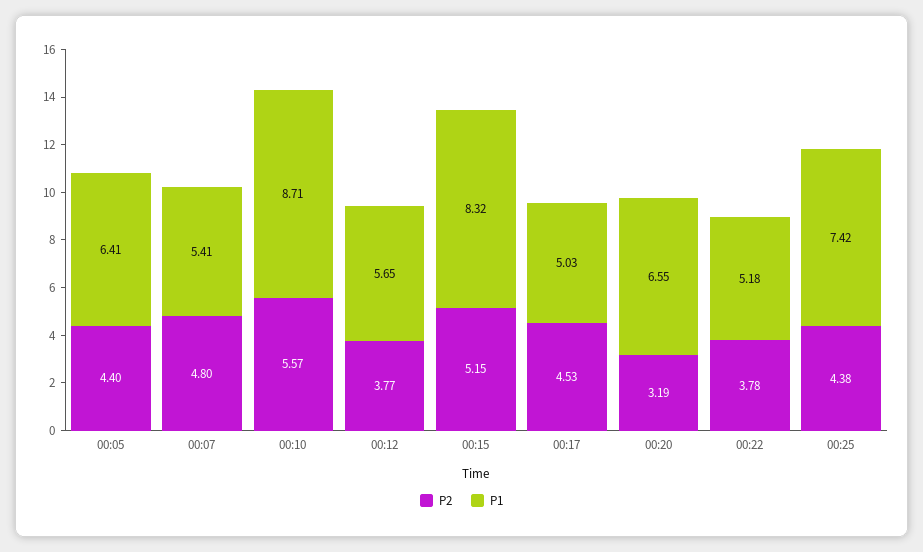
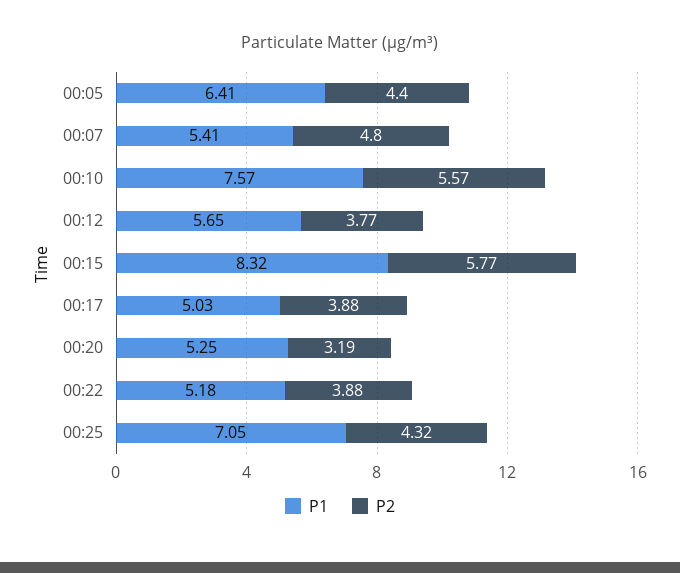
  {
    "P2": {
      "00:05": 4.4,
      "00:07": 4.8,
      "00:10": 5.57,
      "00:12": 3.77,
-     "00:15": 5.15,
+     "00:15": 5.77,
-     "00:17": 4.53,
+     "00:17": 3.88,
      "00:20": 3.19,
-     "00:22": 3.78,
+     "00:22": 3.88,
-     "00:25": 4.38
+     "00:25": 4.32
    },
    "P1": {
      "00:05": 6.41,
      "00:07": 5.41,
-     "00:10": 8.71,
+     "00:10": 7.57,
      "00:12": 5.65,
      "00:15": 8.32,
      "00:17": 5.03,
-     "00:20": 6.55,
+     "00:20": 5.25,
      "00:22": 5.18,
-     "00:25": 7.42
+     "00:25": 7.05
    }
  }

